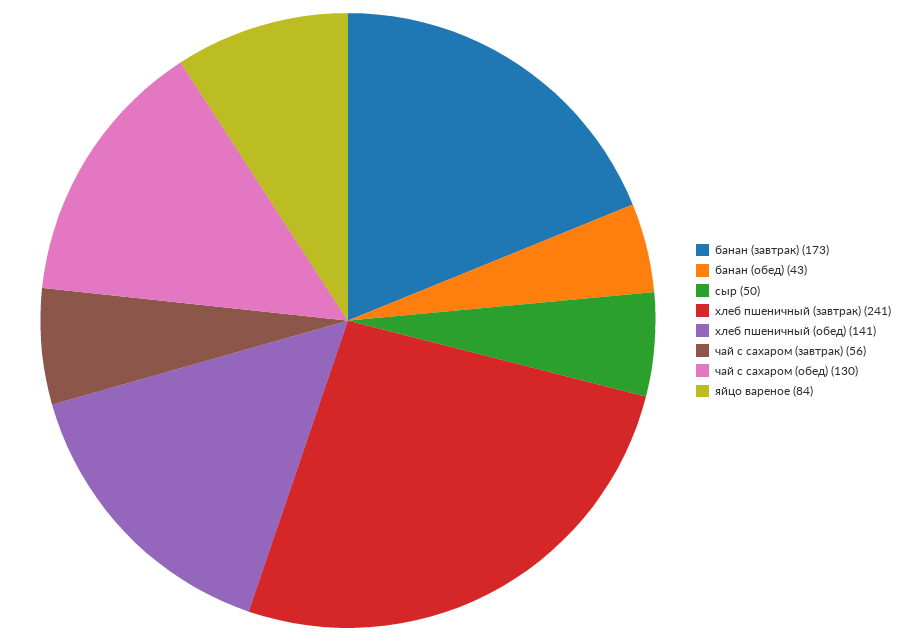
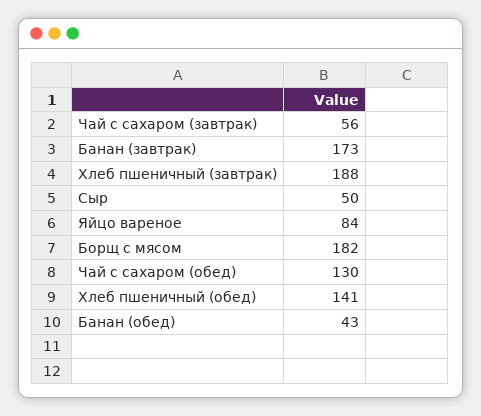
  {
    "банан (завтрак)": 173,
    "банан (обед)": 43,
    "сыр": 50,
-   "хлеб пшеничный (завтрак)": 241,
+   "хлеб пшеничный (завтрак)": 188,
    "хлеб пшеничный (обед)": 141,
    "чай с сахаром (завтрак)": 56,
    "чай с сахаром (обед)": 130,
-   "яйцо вареное": 84
+   "яйцо вареное": 84,
+   "Борщ с мясом": 182
  }

